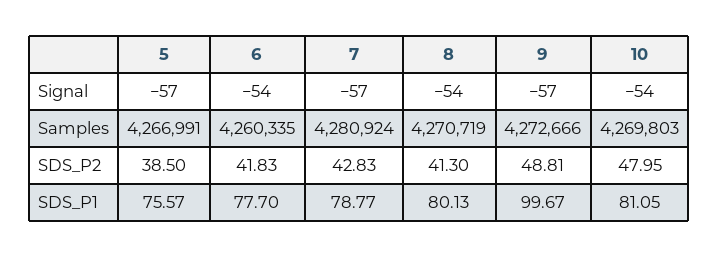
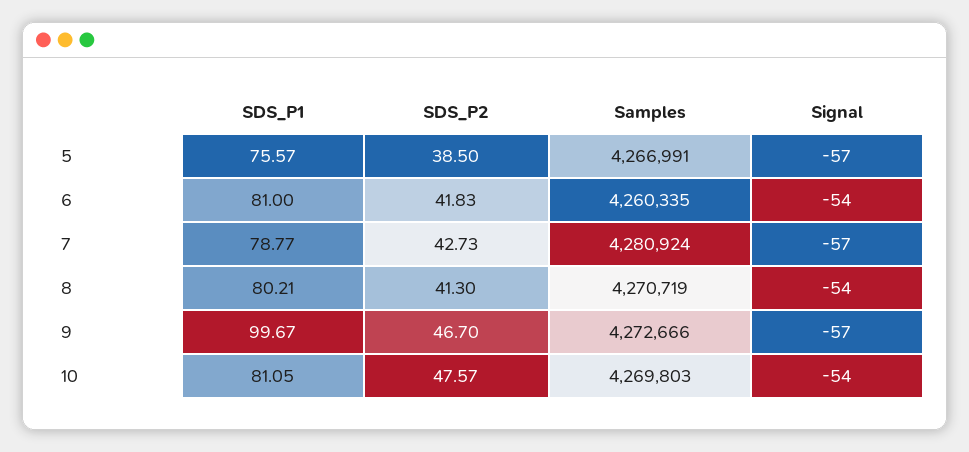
  {
    "5": {
      "Signal": -57,
      "Samples": 4266991,
      "SDS_P2": 38.5,
      "SDS_P1": 75.57
    },
    "6": {
      "Signal": -54,
      "Samples": 4260335,
      "SDS_P2": 41.83,
-     "SDS_P1": 77.7
+     "SDS_P1": 81
    },
    "7": {
      "Signal": -57,
      "Samples": 4280924,
-     "SDS_P2": 42.83,
+     "SDS_P2": 42.73,
      "SDS_P1": 78.77
    },
    "8": {
      "Signal": -54,
      "Samples": 4270719,
      "SDS_P2": 41.3,
-     "SDS_P1": 80.13
+     "SDS_P1": 80.21
    },
    "9": {
      "Signal": -57,
      "Samples": 4272666,
-     "SDS_P2": 48.81,
+     "SDS_P2": 46.7,
      "SDS_P1": 99.67
    },
    "10": {
      "Signal": -54,
      "Samples": 4269803,
-     "SDS_P2": 47.95,
+     "SDS_P2": 47.57,
      "SDS_P1": 81.05
    }
  }

